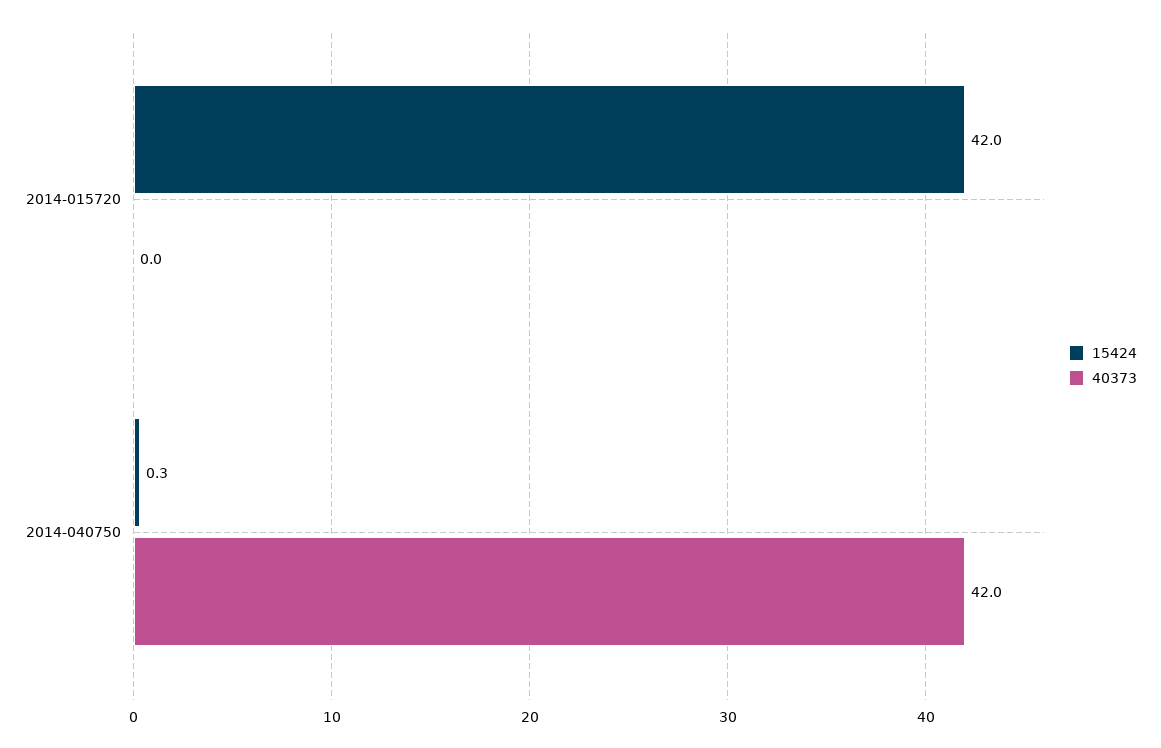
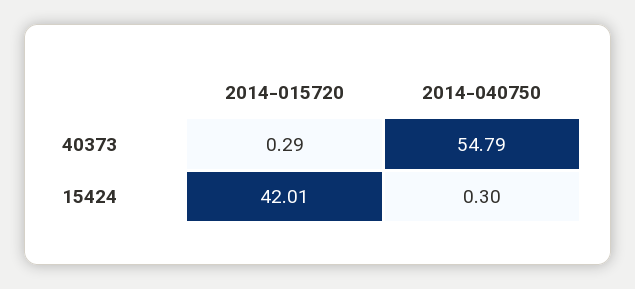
  {
    "15424": {
      "2014-015720": 42.01,
      "2014-040750": 0.3
    },
    "40373": {
-     "2014-015720": 0,
+     "2014-015720": 0.29,
-     "2014-040750": 42
+     "2014-040750": 54.79
    }
  }

